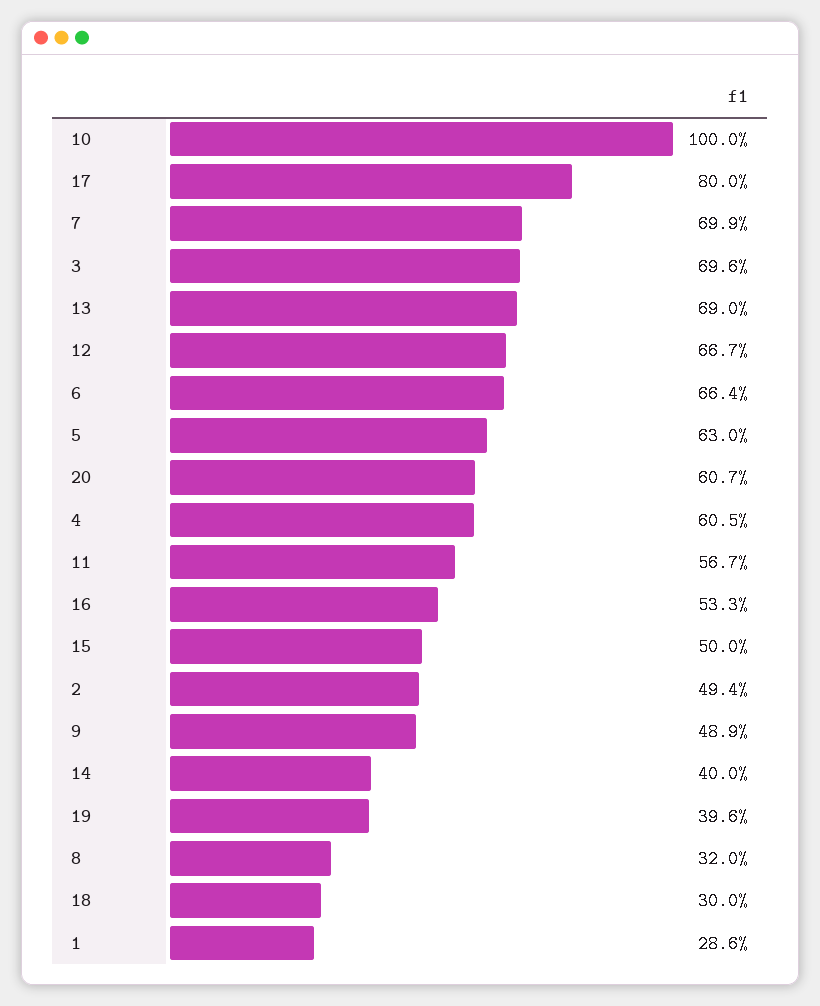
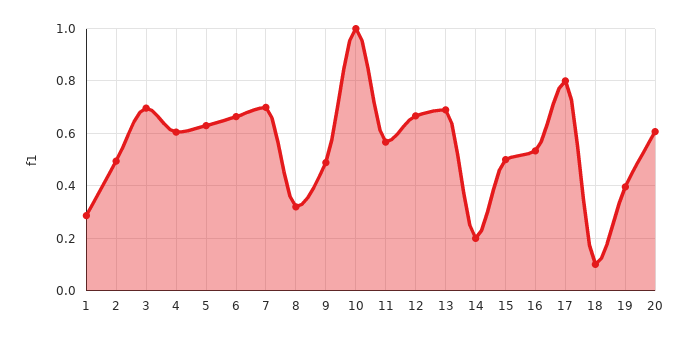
  {
    "10": 1,
    "17": 0.8,
    "7": 0.699,
    "3": 0.696,
    "13": 0.69,
    "12": 0.667,
    "6": 0.664,
    "5": 0.63,
    "20": 0.607,
    "4": 0.605,
    "11": 0.567,
    "16": 0.533,
    "15": 0.5,
    "2": 0.494,
    "9": 0.489,
-   "14": 0.4,
+   "14": 0.2,
    "19": 0.396,
    "8": 0.32,
-   "18": 0.3,
+   "18": 0.1,
    "1": 0.286
  }

